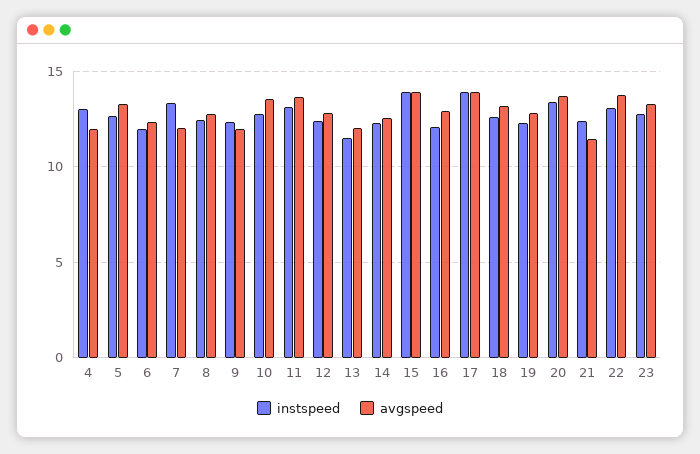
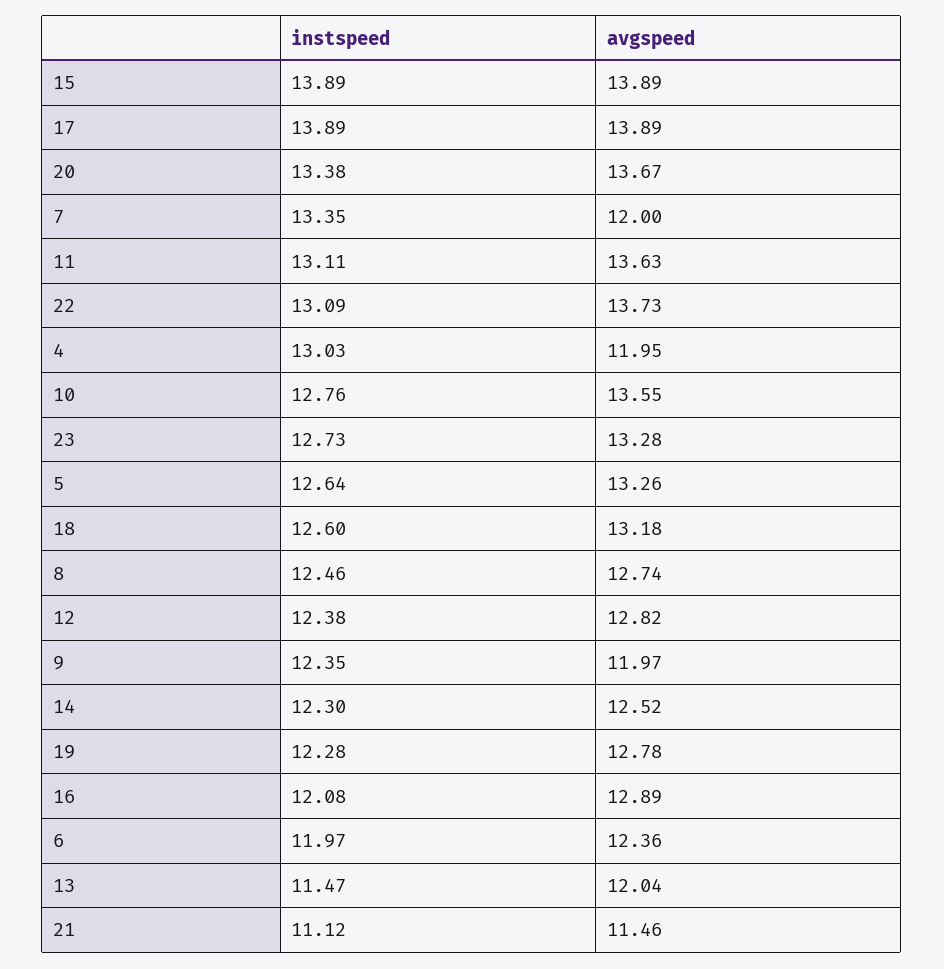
  {
    "instspeed": {
      "4": 13.03,
      "5": 12.64,
      "6": 11.97,
      "7": 13.35,
      "8": 12.46,
      "9": 12.35,
      "10": 12.76,
      "11": 13.11,
      "12": 12.38,
      "13": 11.47,
      "14": 12.3,
      "15": 13.89,
      "16": 12.08,
      "17": 13.89,
      "18": 12.6,
      "19": 12.28,
      "20": 13.38,
-     "21": 12.5,
+     "21": 11.12,
      "22": 13.09,
      "23": 12.73
    },
    "avgspeed": {
      "4": 11.95,
      "5": 13.26,
      "6": 12.36,
      "7": 12,
      "8": 12.74,
      "9": 11.97,
      "10": 13.55,
      "11": 13.63,
      "12": 12.82,
      "13": 12.04,
      "14": 12.52,
      "15": 13.89,
      "16": 12.89,
      "17": 13.89,
      "18": 13.18,
      "19": 12.78,
      "20": 13.67,
      "21": 11.46,
      "22": 13.73,
      "23": 13.28
    }
  }

